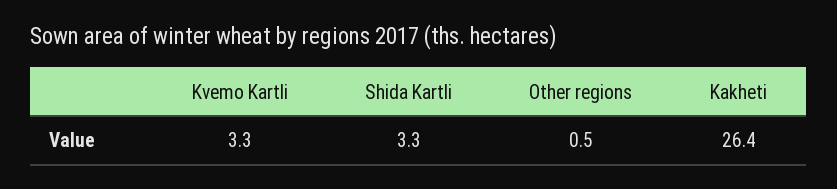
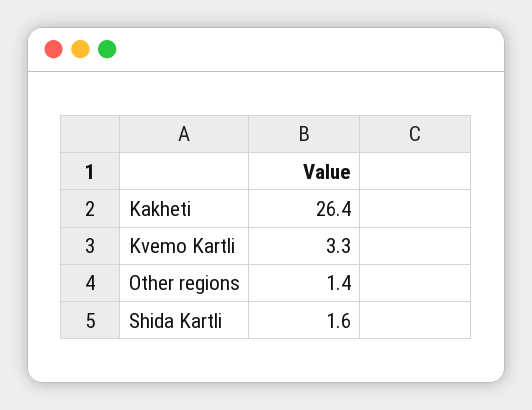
  {
    "Kvemo Kartli": 3.3,
-   "Shida Kartli": 3.3,
+   "Shida Kartli": 1.6,
-   "Other regions": 0.5,
+   "Other regions": 1.4,
    "Kakheti": 26.4
  }

